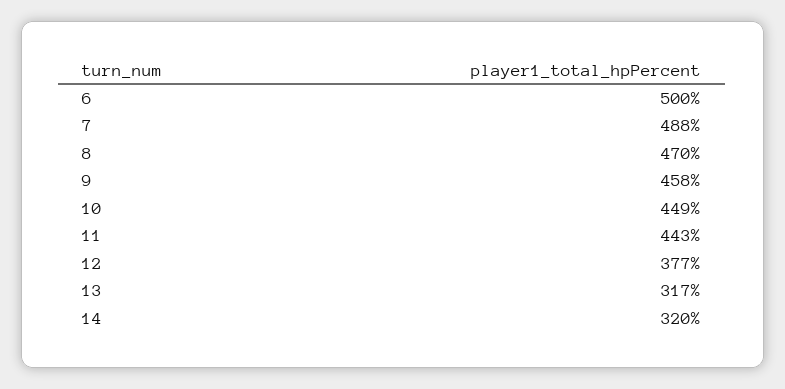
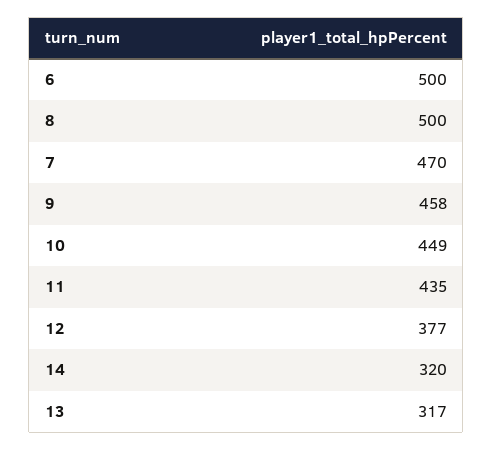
  {
    "6": 500,
-   "7": 488,
+   "7": 470,
-   "8": 470,
+   "8": 500,
    "9": 458,
    "10": 449,
-   "11": 443,
+   "11": 435,
    "12": 377,
    "13": 317,
    "14": 320
  }

